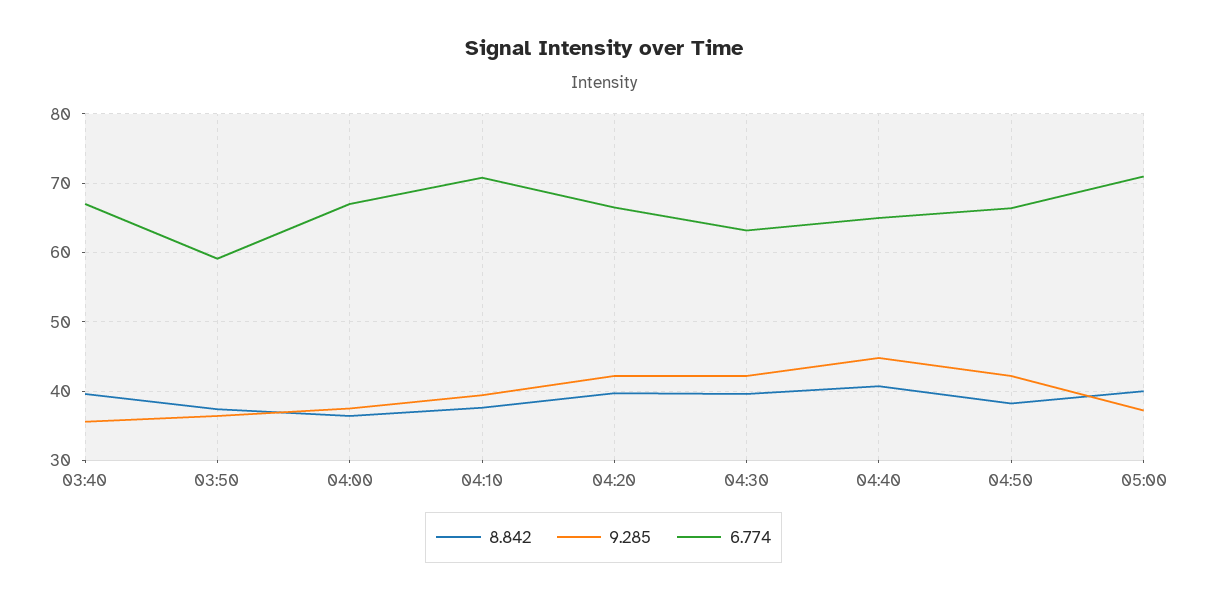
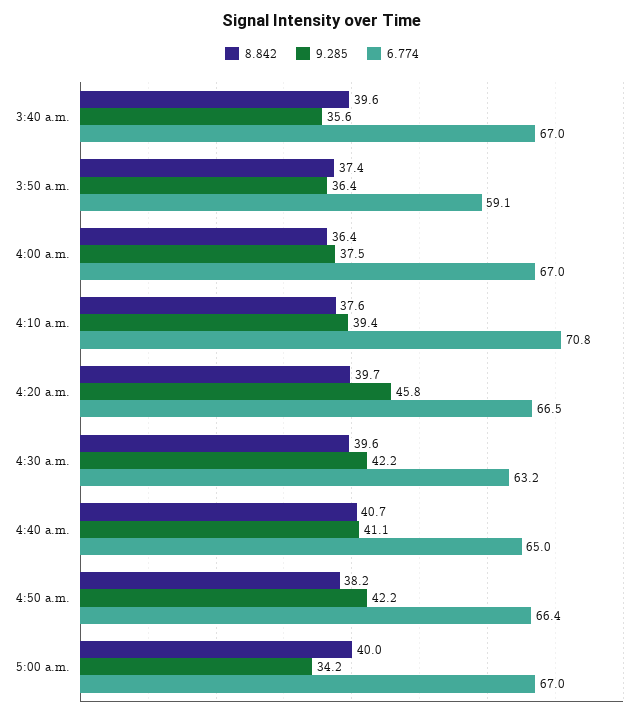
  {
    "8.842": {
      "03:40": 39.6,
      "03:50": 37.4,
      "04:00": 36.4,
      "04:10": 37.6,
      "04:20": 39.7,
      "04:30": 39.6,
      "04:40": 40.7,
      "04:50": 38.2,
      "05:00": 40
    },
    "9.285": {
      "03:40": 35.6,
      "03:50": 36.4,
      "04:00": 37.5,
      "04:10": 39.4,
-     "04:20": 42,
+     "04:20": 45.8,
      "04:30": 42.2,
-     "04:40": 45,
+     "04:40": 41.1,
      "04:50": 42.2,
-     "05:00": 37
+     "05:00": 34.2
    },
    "6.774": {
      "03:40": 67,
      "03:50": 59.1,
      "04:00": 67,
      "04:10": 70.8,
      "04:20": 66.5,
      "04:30": 63.2,
      "04:40": 65,
      "04:50": 66.4,
-     "05:00": 71
+     "05:00": 67
    }
  }

